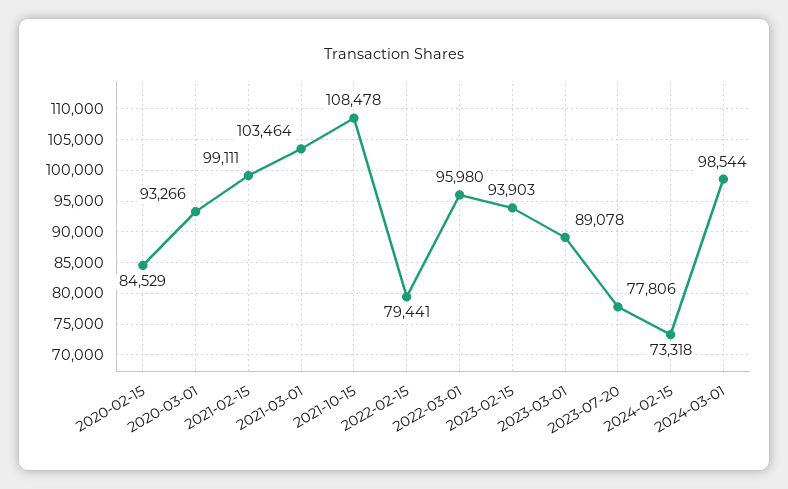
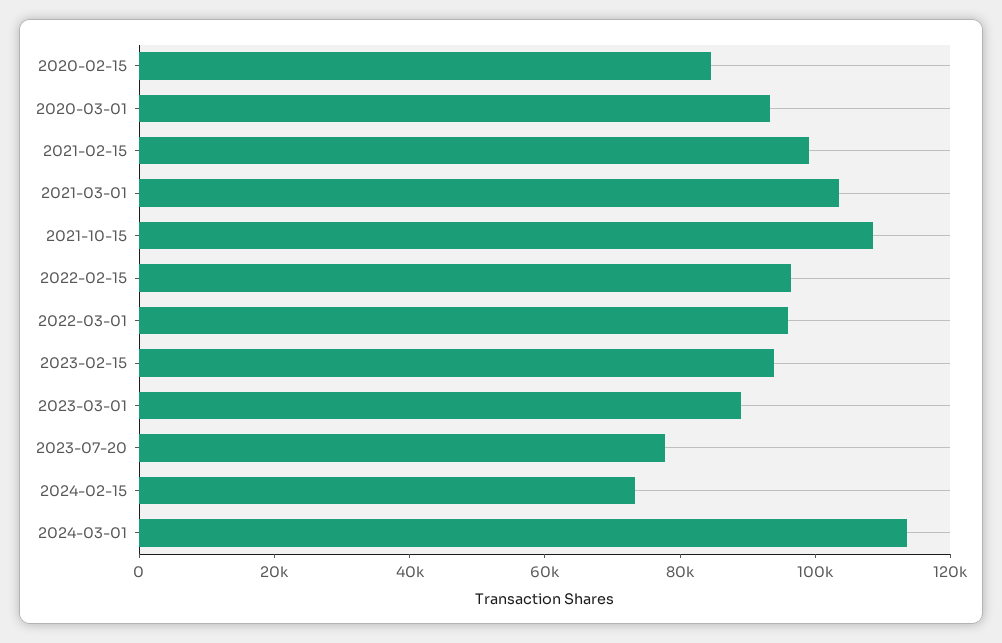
  {
    "2020-02-15": 84529,
    "2020-03-01": 93266,
    "2021-02-15": 99111,
    "2021-03-01": 103464,
    "2021-10-15": 108478,
-   "2022-02-15": 79441,
+   "2022-02-15": 95000,
    "2022-03-01": 95980,
    "2023-02-15": 93903,
    "2023-03-01": 89078,
    "2023-07-20": 77806,
    "2024-02-15": 73318,
-   "2024-03-01": 98544
+   "2024-03-01": 115000
  }

